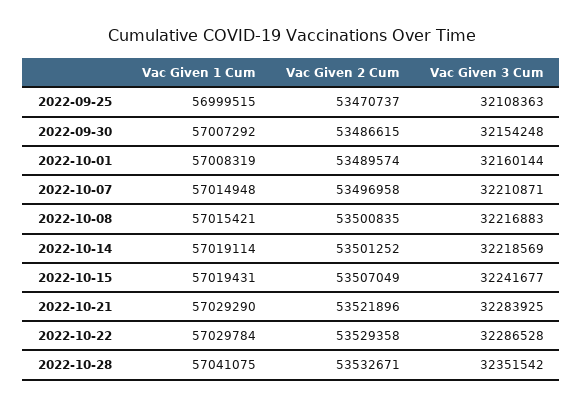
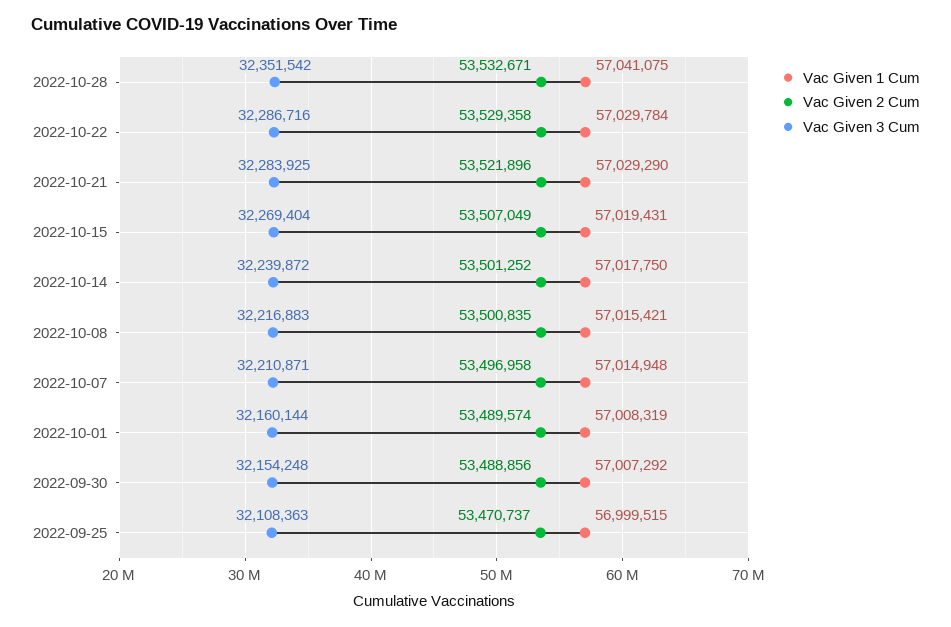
  {
    "Vac Given 1 Cum": {
      "2022-09-25": 56999515,
      "2022-09-30": 57007292,
      "2022-10-01": 57008319,
      "2022-10-07": 57014948,
      "2022-10-08": 57015421,
-     "2022-10-14": 57019114,
+     "2022-10-14": 57017750,
      "2022-10-15": 57019431,
      "2022-10-21": 57029290,
      "2022-10-22": 57029784,
      "2022-10-28": 57041075
    },
    "Vac Given 2 Cum": {
      "2022-09-25": 53470737,
-     "2022-09-30": 53486615,
+     "2022-09-30": 53488856,
      "2022-10-01": 53489574,
      "2022-10-07": 53496958,
      "2022-10-08": 53500835,
      "2022-10-14": 53501252,
      "2022-10-15": 53507049,
      "2022-10-21": 53521896,
      "2022-10-22": 53529358,
      "2022-10-28": 53532671
    },
    "Vac Given 3 Cum": {
      "2022-09-25": 32108363,
      "2022-09-30": 32154248,
      "2022-10-01": 32160144,
      "2022-10-07": 32210871,
      "2022-10-08": 32216883,
-     "2022-10-14": 32218569,
+     "2022-10-14": 32239872,
-     "2022-10-15": 32241677,
+     "2022-10-15": 32269404,
      "2022-10-21": 32283925,
-     "2022-10-22": 32286528,
+     "2022-10-22": 32286716,
      "2022-10-28": 32351542
    }
  }

